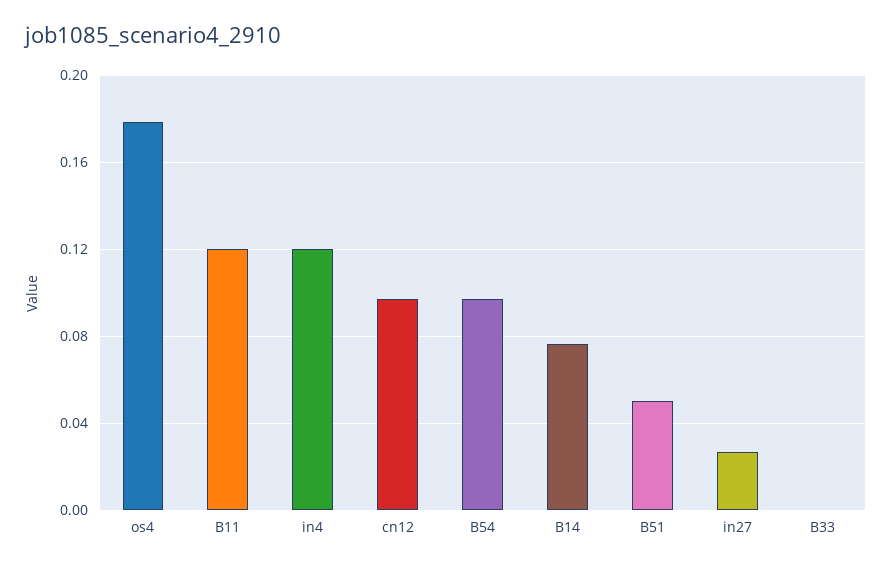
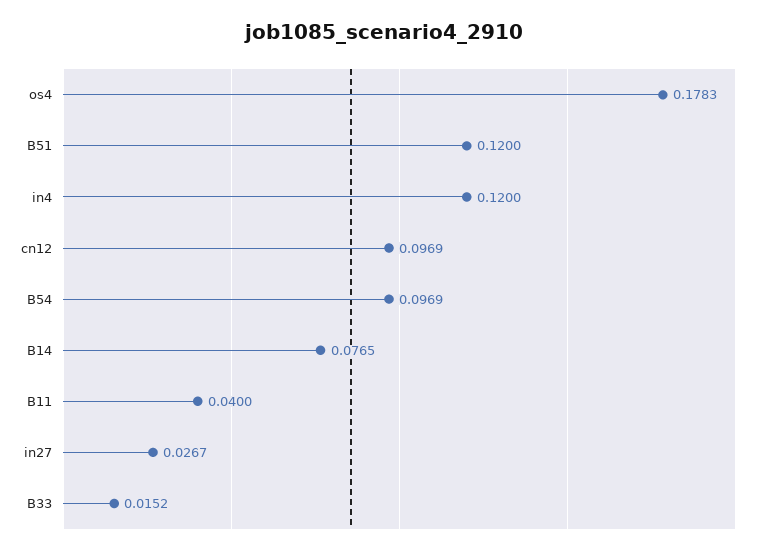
  {
    "os4": 0.1783,
-   "B11": 0.12,
+   "B11": 0.04,
    "in4": 0.12,
    "cn12": 0.0969,
    "B54": 0.0969,
    "B14": 0.0765,
-   "B51": 0.05,
+   "B51": 0.12,
    "in27": 0.0267,
-   "B33": 0
+   "B33": 0.0152
  }

